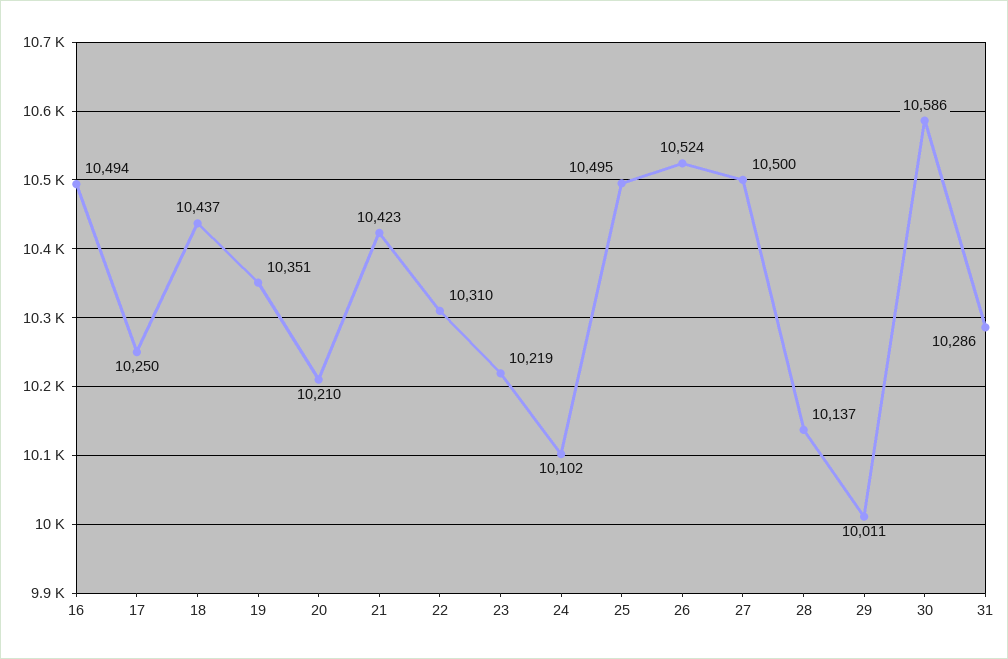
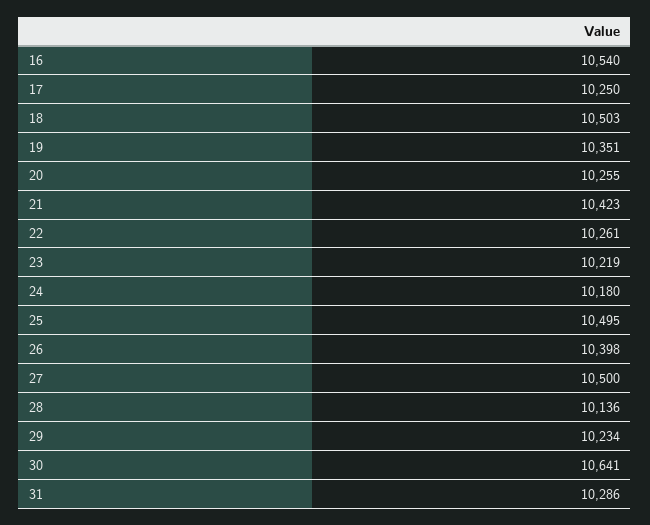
  {
-   "16": 10494,
+   "16": 10540,
    "17": 10250,
-   "18": 10437,
+   "18": 10503,
    "19": 10351,
-   "20": 10210,
+   "20": 10255,
    "21": 10423,
-   "22": 10310,
+   "22": 10261,
    "23": 10219,
-   "24": 10102,
+   "24": 10180,
    "25": 10495,
-   "26": 10524,
+   "26": 10398,
    "27": 10500,
-   "28": 10137,
+   "28": 10136,
-   "29": 10011,
+   "29": 10234,
-   "30": 10586,
+   "30": 10641,
    "31": 10286
  }

